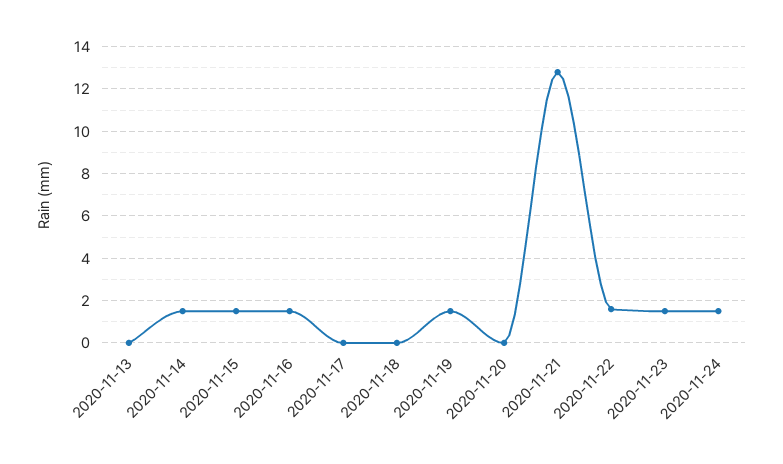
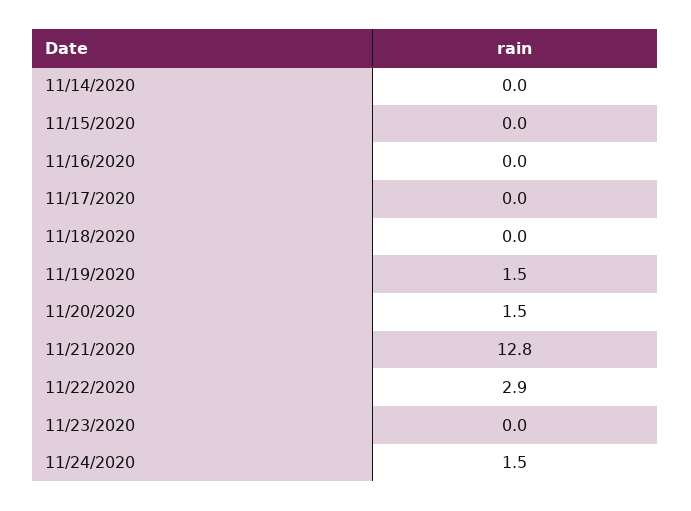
  {
-   "2020-11-13": 0,
-   "2020-11-14": 1.5,
+   "2020-11-14": 0,
-   "2020-11-15": 1.5,
+   "2020-11-15": 0,
-   "2020-11-16": 1.5,
+   "2020-11-16": 0,
    "2020-11-17": 0,
    "2020-11-18": 0,
    "2020-11-19": 1.5,
-   "2020-11-20": 0,
+   "2020-11-20": 1.5,
    "2020-11-21": 12.8,
-   "2020-11-22": 1.5,
+   "2020-11-22": 2.9,
-   "2020-11-23": 1.5,
+   "2020-11-23": 0,
    "2020-11-24": 1.5
  }

